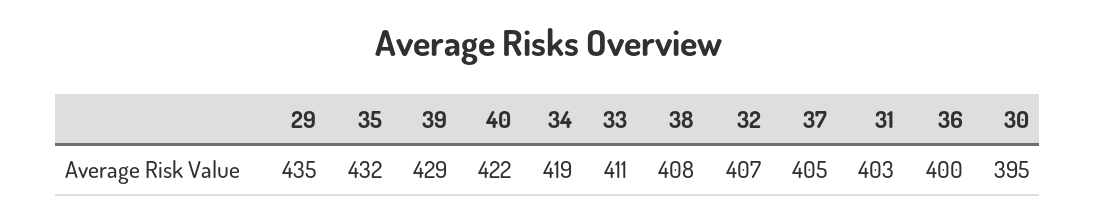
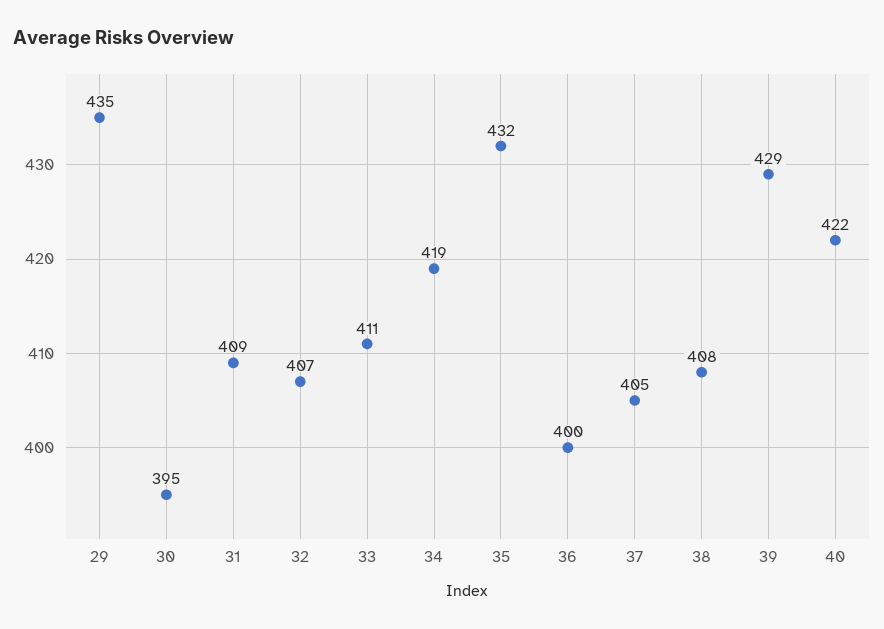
  {
    "29": 435,
    "35": 432,
    "39": 429,
    "40": 422,
    "34": 419,
    "33": 411,
    "38": 408,
    "32": 407,
    "37": 405,
-   "31": 403,
+   "31": 409,
    "36": 400,
    "30": 395
  }

